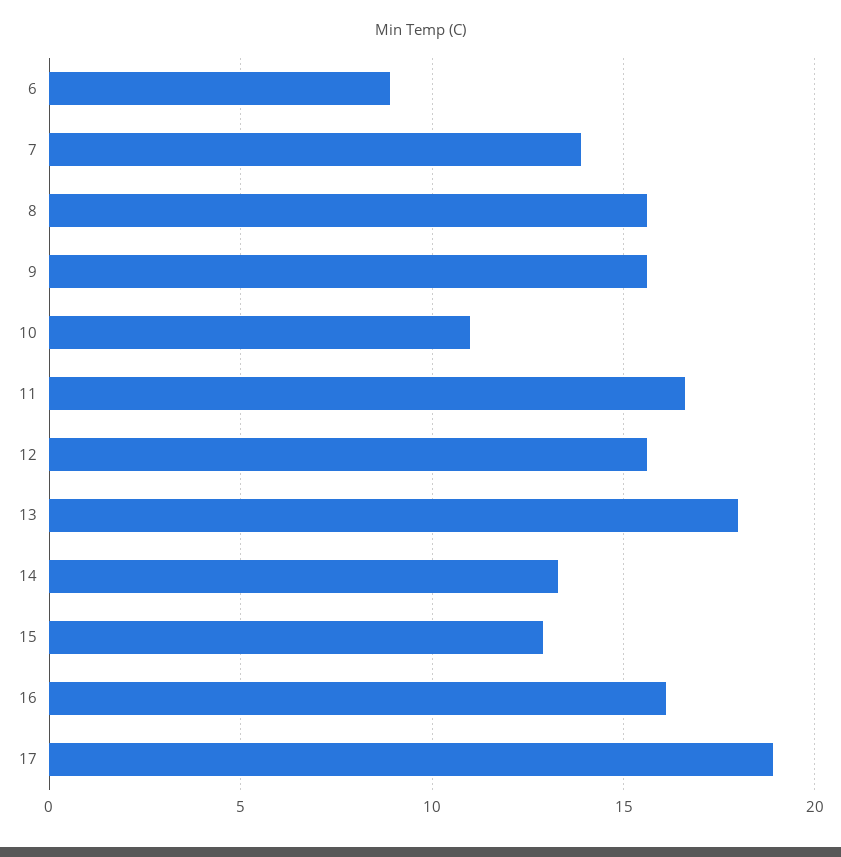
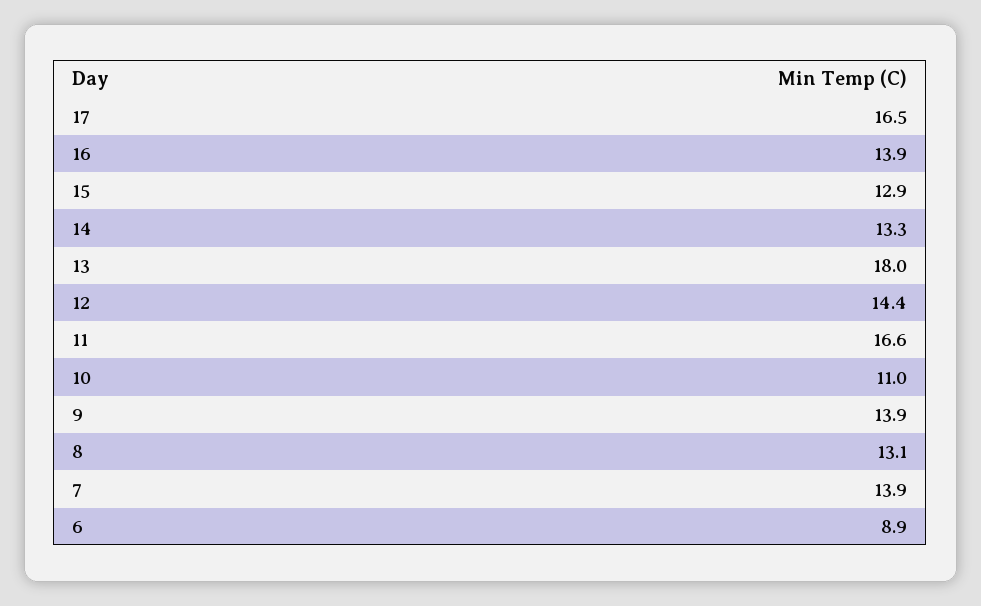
  {
    "6": 8.9,
    "7": 13.9,
-   "8": 15.5,
+   "8": 13.1,
-   "9": 15.5,
+   "9": 13.9,
    "10": 11,
    "11": 16.6,
-   "12": 15.5,
+   "12": 14.4,
    "13": 18,
    "14": 13.3,
    "15": 12.9,
-   "16": 16,
+   "16": 13.9,
-   "17": 19
+   "17": 16.5
  }

